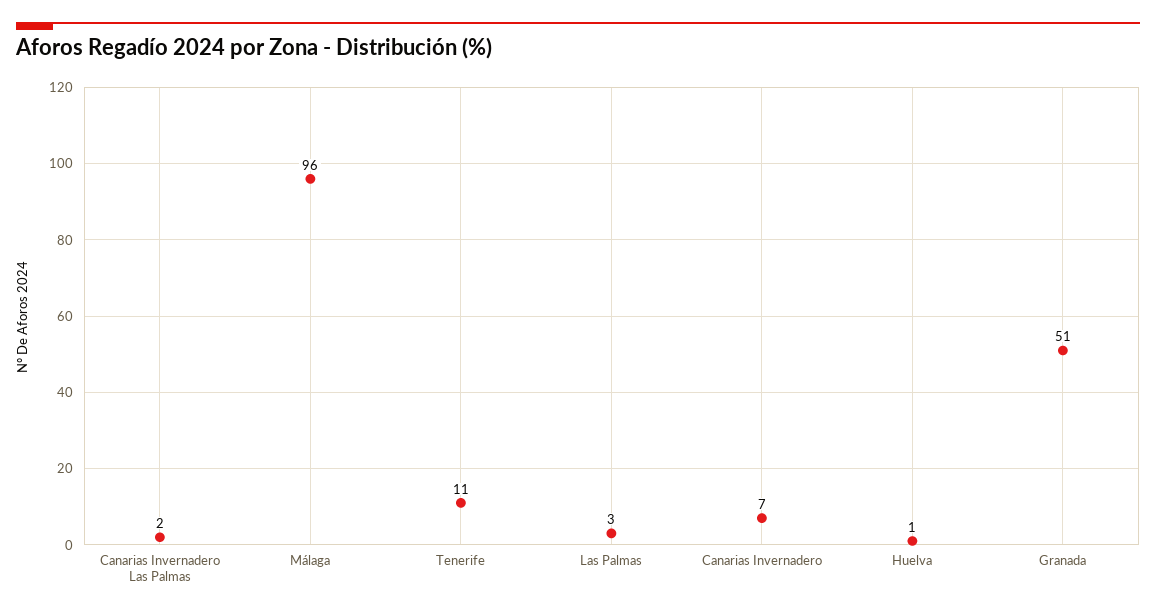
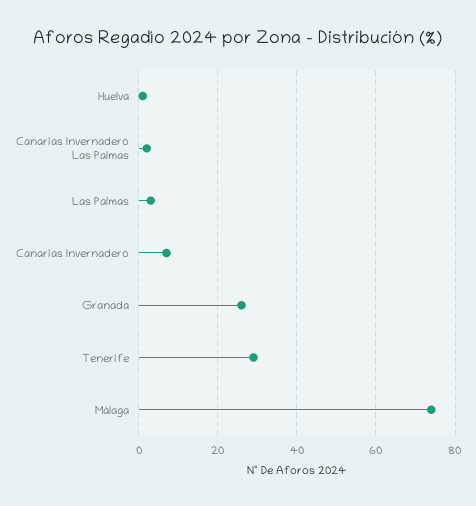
  {
    "Canarias Invernadero Las Palmas": 2,
-   "Málaga": 96,
+   "Málaga": 75,
-   "Tenerife": 11,
+   "Tenerife": 30,
    "Las Palmas": 3,
    "Canarias Invernadero": 7,
    "Huelva": 1,
-   "Granada": 51
+   "Granada": 25
  }

